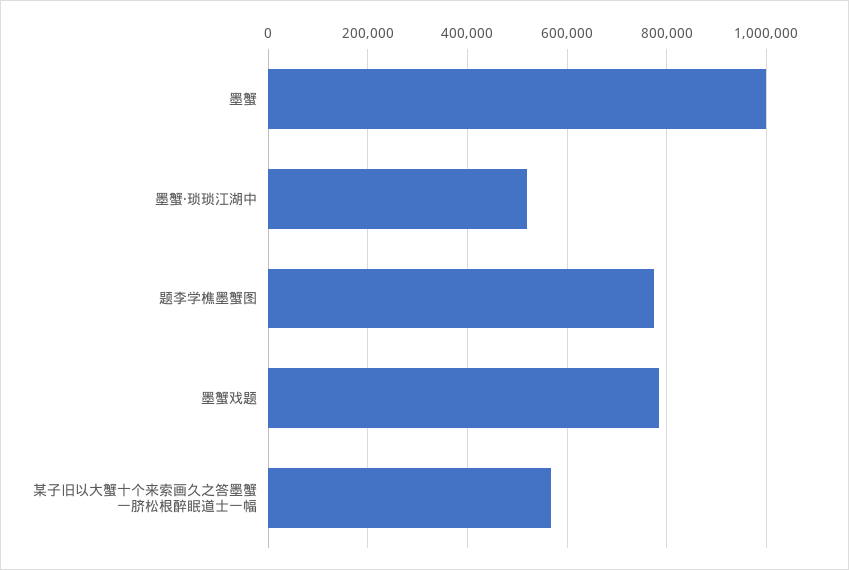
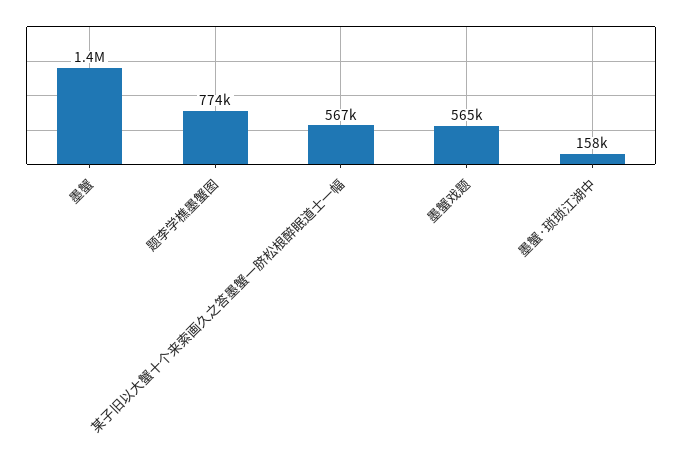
  {
-   "墨蟹": 1000000,
+   "墨蟹": 1400000,
-   "墨蟹·琐琐江湖中": 520000,
+   "墨蟹·琐琐江湖中": 158000,
    "题李学樵墨蟹图": 774000,
-   "墨蟹戏题": 780000,
+   "墨蟹戏题": 565000,
    "某子旧以大蟹十个来索画久之答墨蟹一脐松根醉眠道士一幅": 567000
  }

